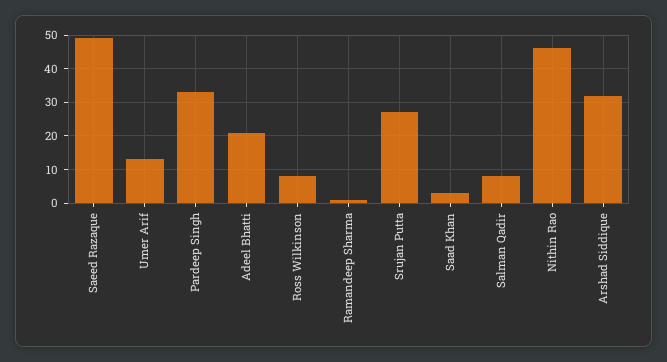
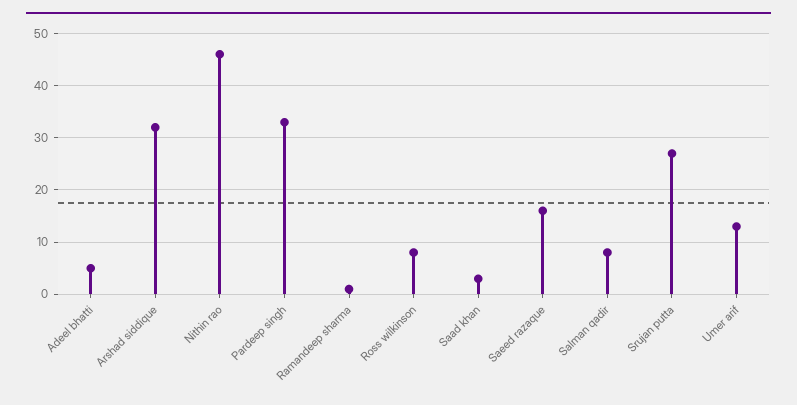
  {
-   "Saeed Razaque": 50,
+   "Saeed Razaque": 15,
    "Umer Arif": 15,
    "Pardeep Singh": 35,
-   "Adeel Bhatti": 20,
+   "Adeel Bhatti": 5,
    "Ross Wilkinson": 10,
    "Ramandeep Sharma": 0,
    "Srujan Putta": 25,
    "Saad Khan": 5,
    "Salman Qadir": 10,
    "Nithin Rao": 45,
    "Arshad Siddique": 30
  }

